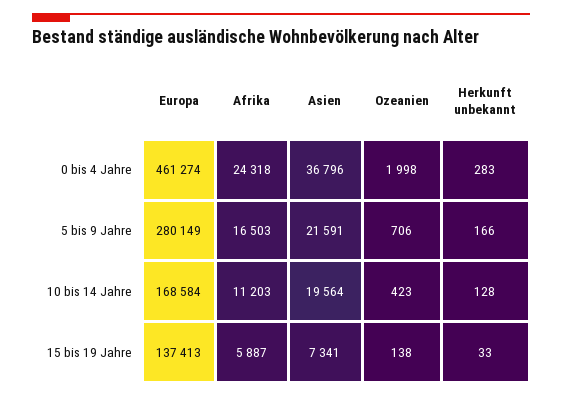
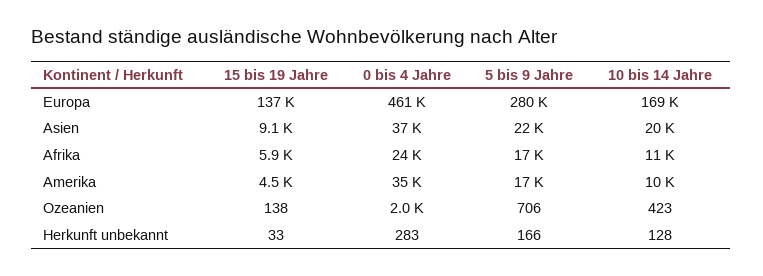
  {
    "Europa": {
      "0 bis 4 Jahre": 461274,
      "5 bis 9 Jahre": 280149,
      "10 bis 14 Jahre": 168584,
      "15 bis 19 Jahre": 137413
    },
    "Afrika": {
      "0 bis 4 Jahre": 24318,
      "5 bis 9 Jahre": 16503,
      "10 bis 14 Jahre": 11203,
      "15 bis 19 Jahre": 5887
    },
    "Asien": {
      "0 bis 4 Jahre": 36796,
      "5 bis 9 Jahre": 21591,
      "10 bis 14 Jahre": 19564,
-     "15 bis 19 Jahre": 7341
+     "15 bis 19 Jahre": 9100
    },
    "Ozeanien": {
      "0 bis 4 Jahre": 1998,
      "5 bis 9 Jahre": 706,
      "10 bis 14 Jahre": 423,
      "15 bis 19 Jahre": 138
    },
    "Herkunft unbekannt": {
      "0 bis 4 Jahre": 283,
      "5 bis 9 Jahre": 166,
      "10 bis 14 Jahre": 128,
      "15 bis 19 Jahre": 33
-   }
+   },
+   "Amerika": {
+     "15 bis 19 Jahre": 4500,
+     "0 bis 4 Jahre": 35000,
+     "5 bis 9 Jahre": 17000,
+     "10 bis 14 Jahre": 10000
+   }
  }

